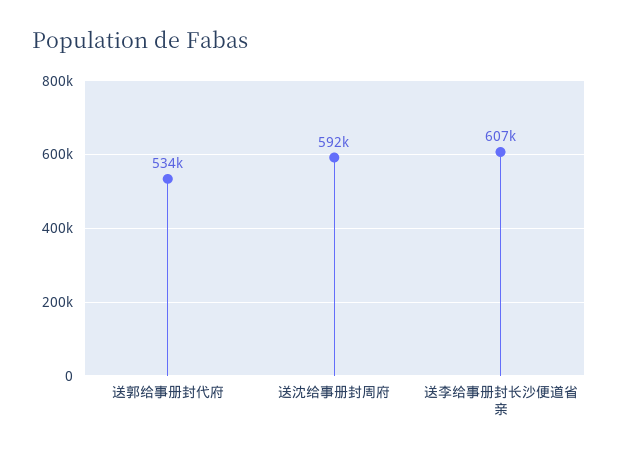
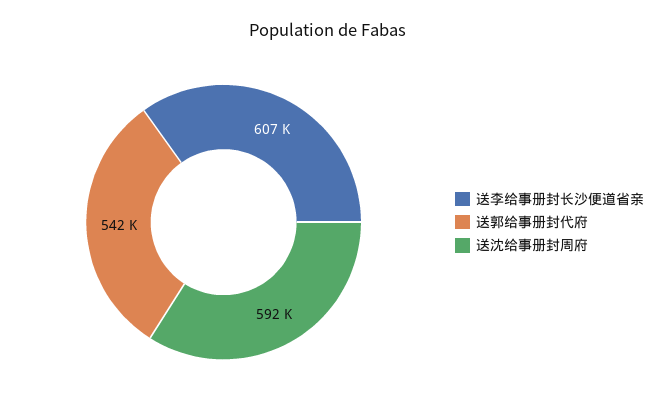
  {
-   "送郭给事册封代府": 534000,
+   "送郭给事册封代府": 542000,
    "送沈给事册封周府": 592000,
    "送李给事册封长沙便道省亲": 607000
  }

